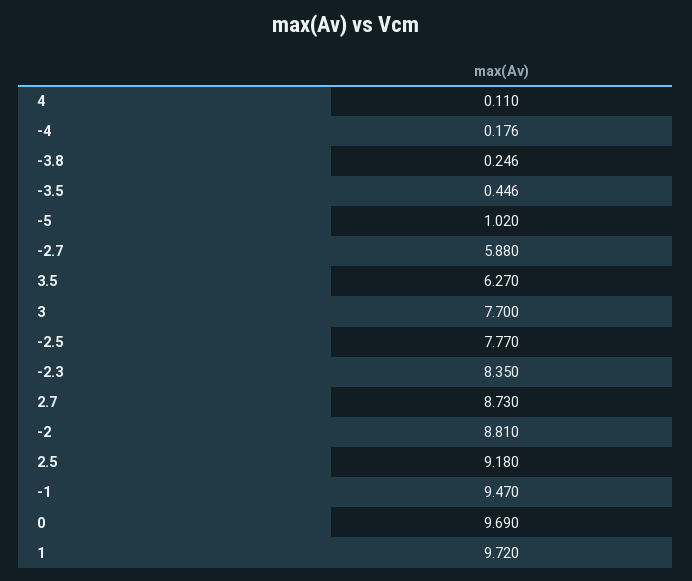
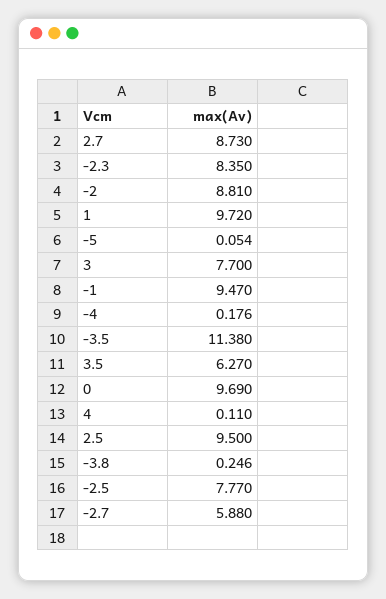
  {
    "4": 0.11,
    "-4": 0.176,
    "-3.8": 0.246,
-   "-3.5": 0.446,
+   "-3.5": 11.38,
-   "-5": 1.02,
+   "-5": 0.054,
    "-2.7": 5.88,
    "3.5": 6.27,
    "3": 7.7,
    "-2.5": 7.77,
    "-2.3": 8.35,
    "2.7": 8.73,
    "-2": 8.81,
-   "2.5": 9.18,
+   "2.5": 9.5,
    "-1": 9.47,
    "0": 9.69,
    "1": 9.72
  }

